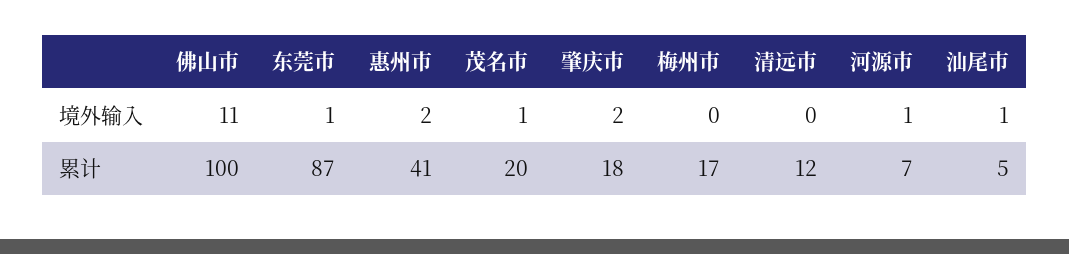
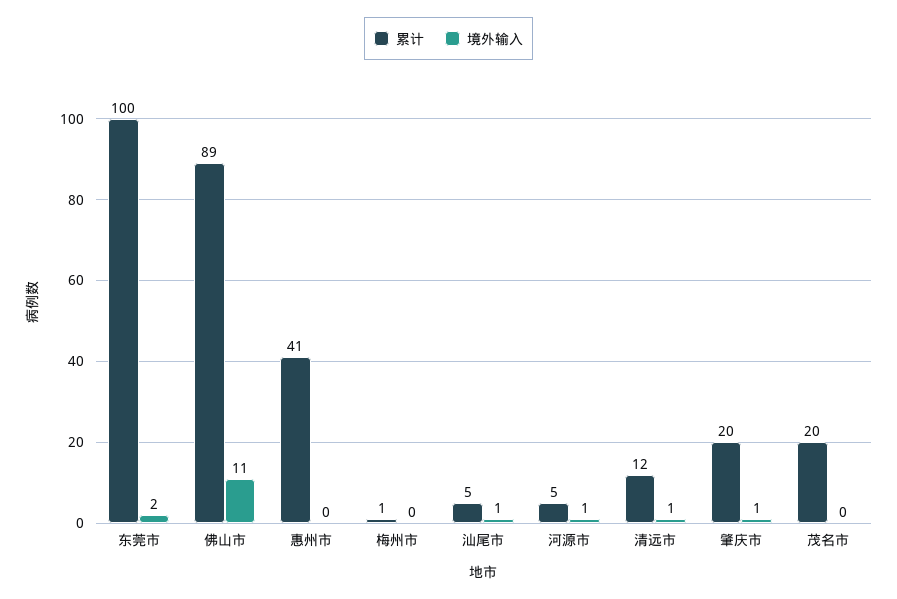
  {
    "境外输入": {
      "佛山市": 11,
-     "东莞市": 1,
+     "东莞市": 2,
-     "惠州市": 2,
+     "惠州市": 0,
-     "茂名市": 1,
+     "茂名市": 0,
-     "肇庆市": 2,
+     "肇庆市": 1,
      "梅州市": 0,
-     "清远市": 0,
+     "清远市": 1,
      "河源市": 1,
      "汕尾市": 1
    },
    "累计": {
-     "佛山市": 100,
+     "佛山市": 89,
-     "东莞市": 87,
+     "东莞市": 100,
      "惠州市": 41,
      "茂名市": 20,
-     "肇庆市": 18,
+     "肇庆市": 20,
-     "梅州市": 17,
+     "梅州市": 1,
      "清远市": 12,
-     "河源市": 7,
+     "河源市": 5,
      "汕尾市": 5
    }
  }

